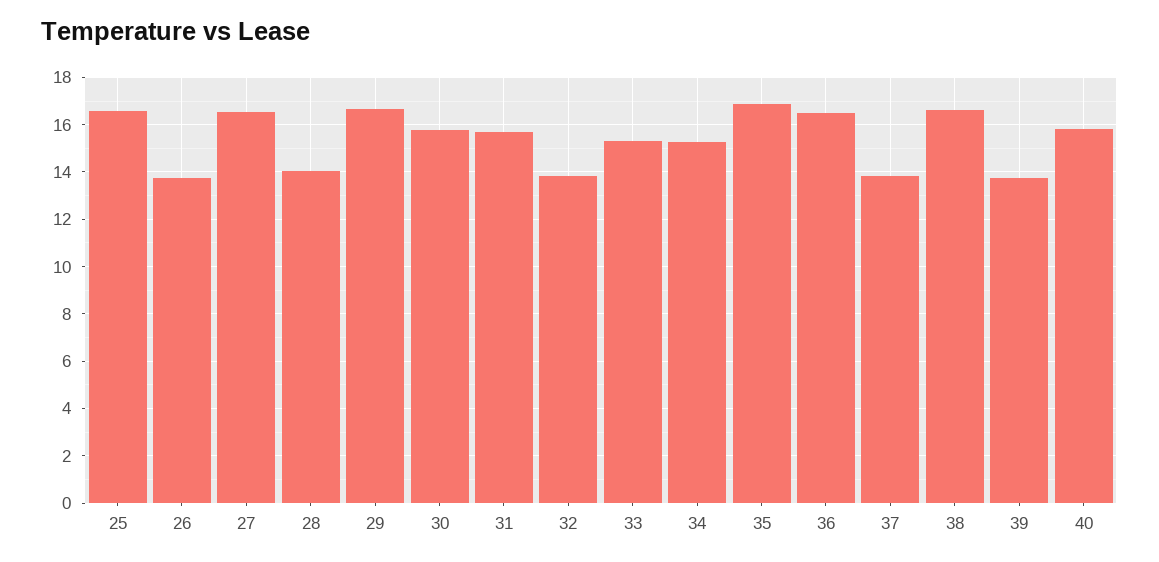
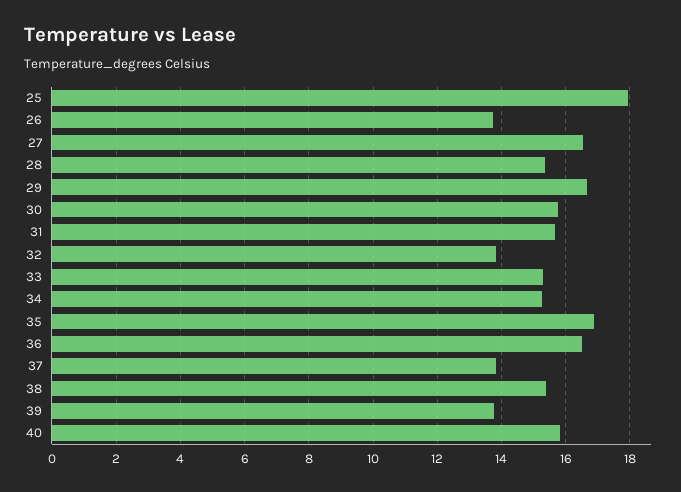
  {
-   "25": 16.5,
+   "25": 18,
    "26": 13.8,
    "27": 16.6,
-   "28": 14,
+   "28": 15.4,
    "29": 16.6,
    "30": 15.8,
    "31": 15.6,
    "32": 13.8,
    "33": 15.2,
    "34": 15.2,
    "35": 16.8,
    "36": 16.6,
    "37": 13.8,
-   "38": 16.5,
+   "38": 15.4,
    "39": 13.8,
    "40": 15.8
  }

